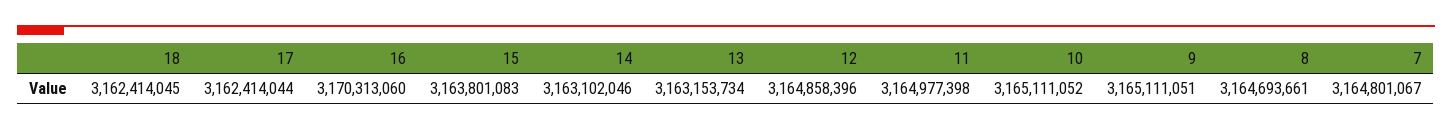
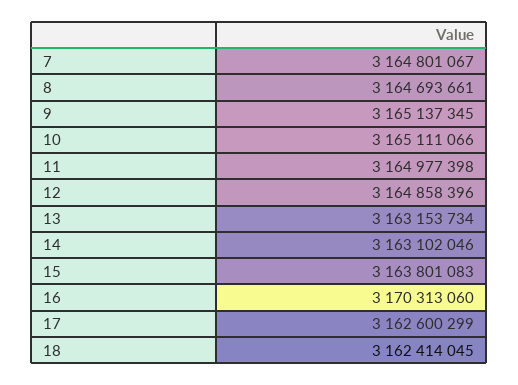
  {
    "18": 3162414045,
-   "17": 3162414044,
+   "17": 3162600299,
    "16": 3170313060,
    "15": 3163801083,
    "14": 3163102046,
    "13": 3163153734,
    "12": 3164858396,
    "11": 3164977398,
-   "10": 3165111052,
+   "10": 3165111066,
-   "9": 3165111051,
+   "9": 3165137345,
    "8": 3164693661,
    "7": 3164801067
  }

